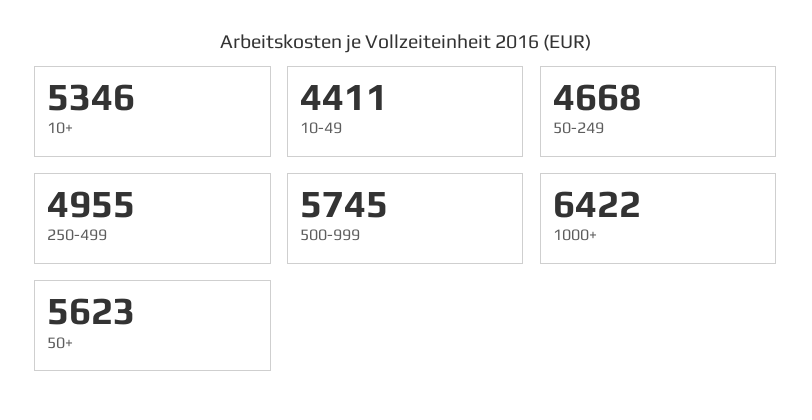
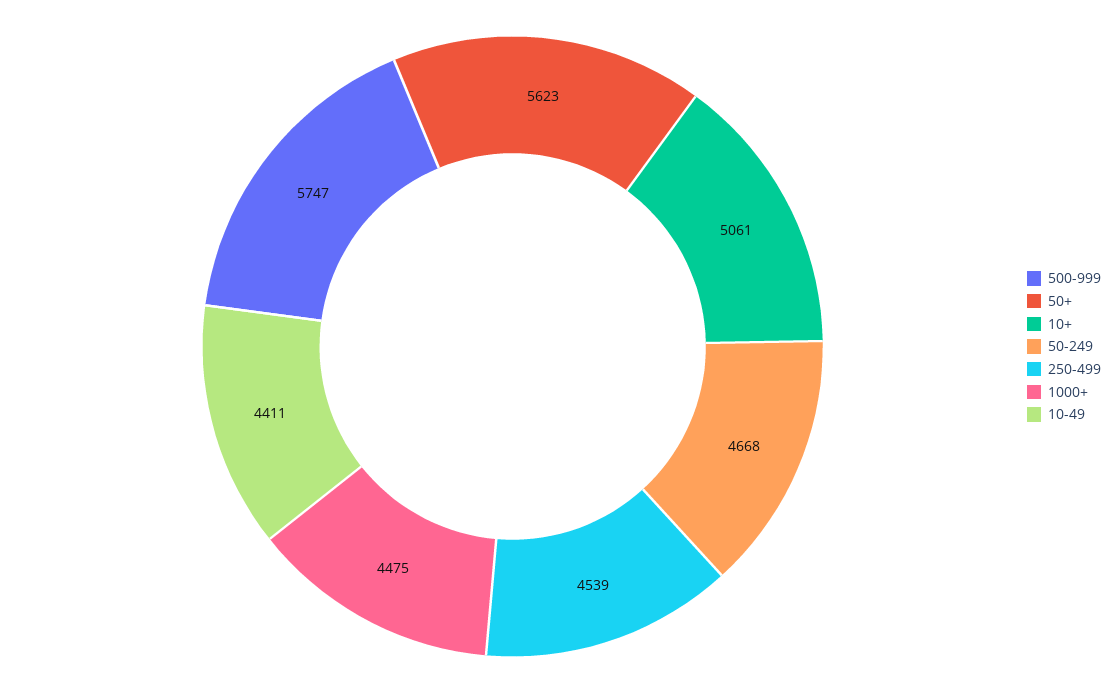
  {
-   "10+": 5346,
+   "10+": 5061,
    "10-49": 4411,
    "50-249": 4668,
-   "250-499": 4955,
+   "250-499": 4539,
-   "500-999": 5745,
+   "500-999": 5747,
-   "1000+": 6422,
+   "1000+": 4475,
    "50+": 5623
  }

